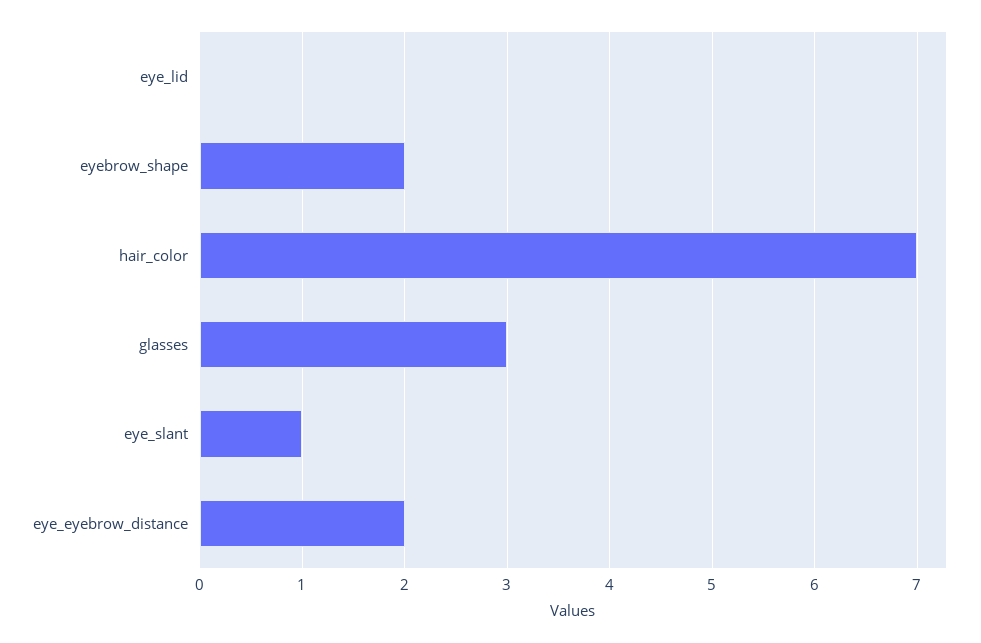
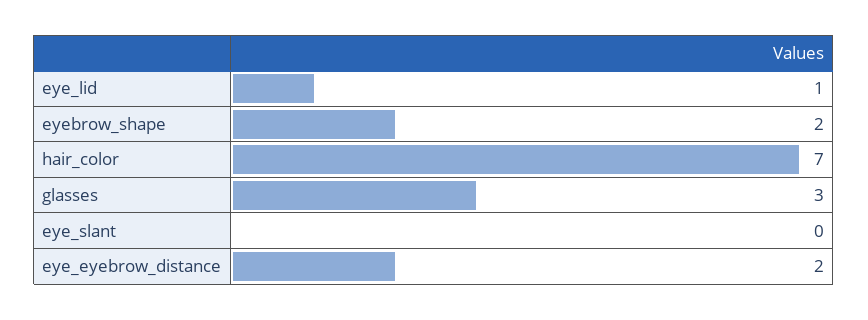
  {
-   "eye_lid": 0,
+   "eye_lid": 1,
    "eyebrow_shape": 2,
    "hair_color": 7,
    "glasses": 3,
-   "eye_slant": 1,
+   "eye_slant": 0,
    "eye_eyebrow_distance": 2
  }

